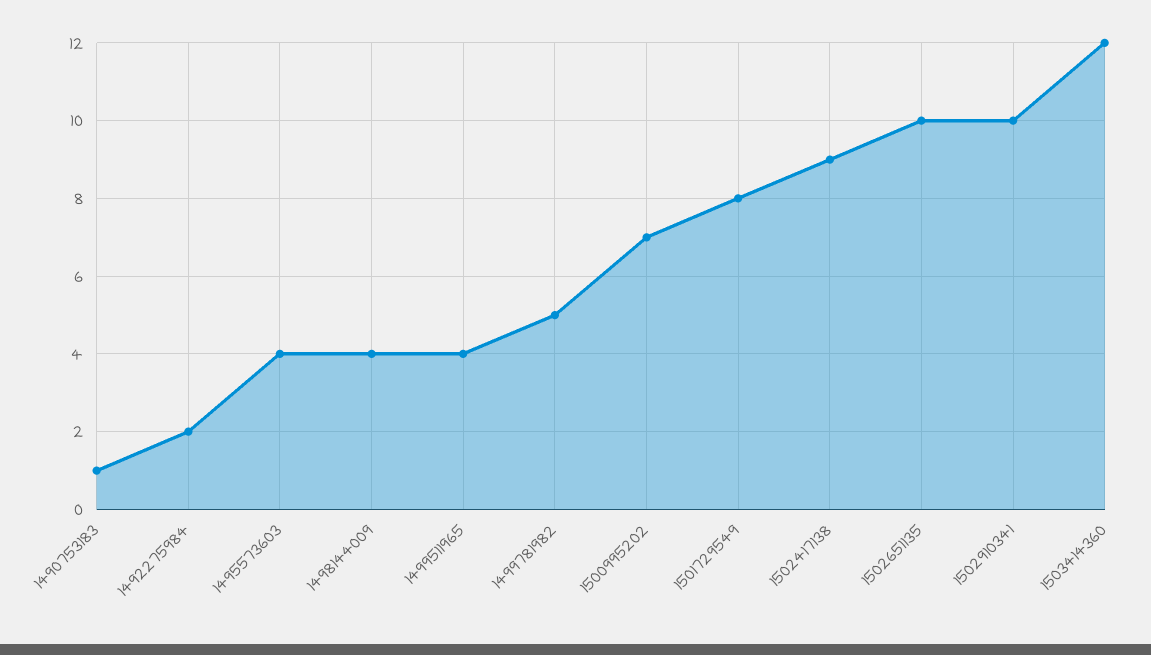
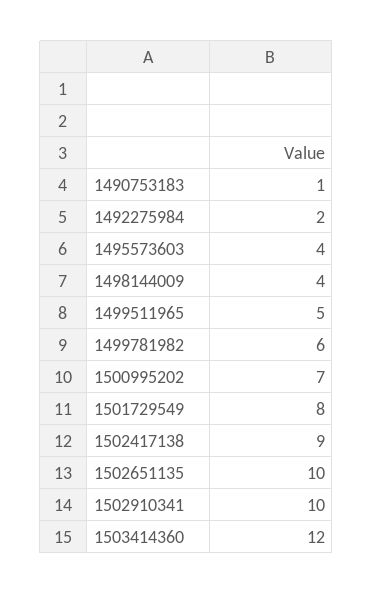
  {
    "1490753183": 1,
    "1492275984": 2,
    "1495573603": 4,
    "1498144009": 4,
-   "1499511965": 4,
+   "1499511965": 5,
-   "1499781982": 5,
+   "1499781982": 6,
    "1500995202": 7,
    "1501729549": 8,
    "1502417138": 9,
    "1502651135": 10,
    "1502910341": 10,
    "1503414360": 12
  }

